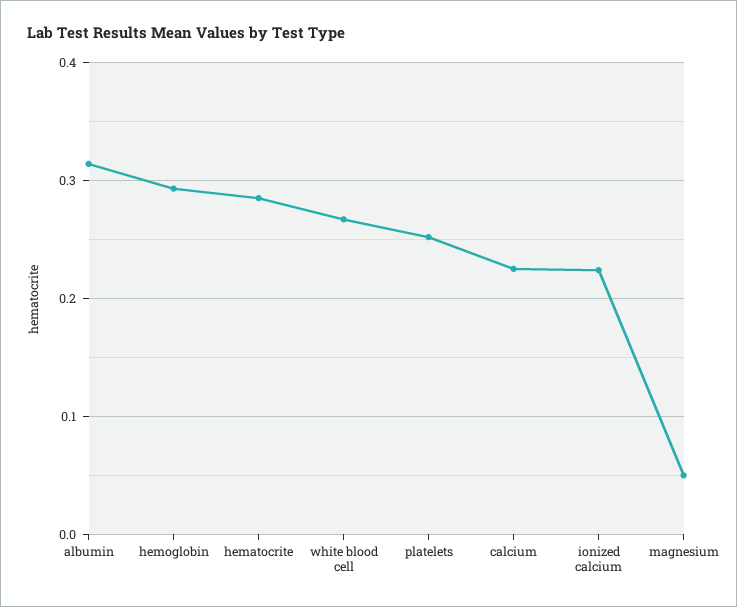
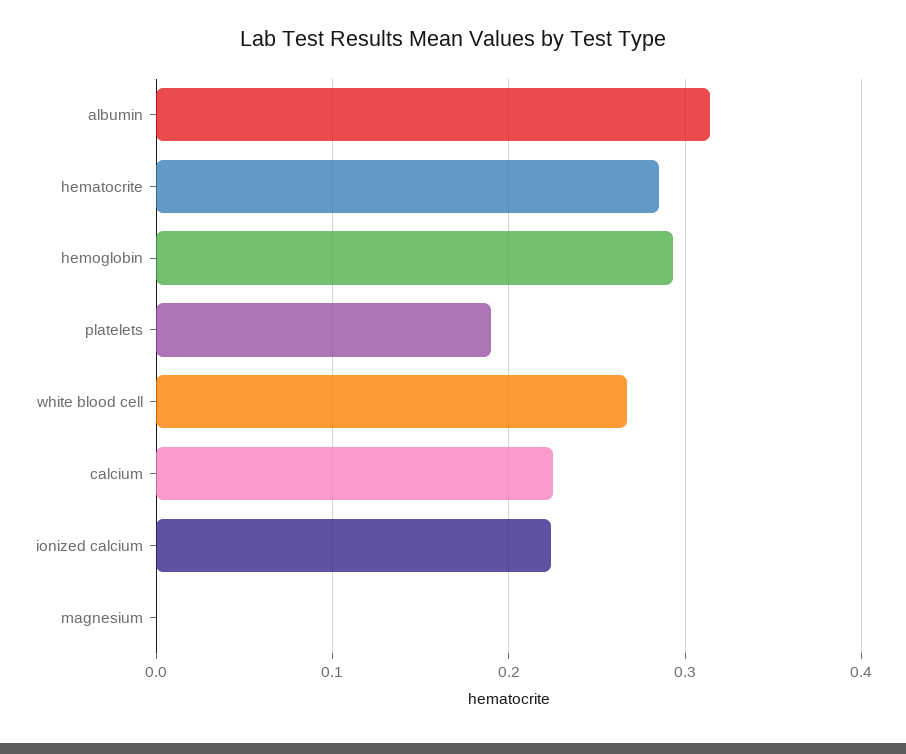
  {
    "albumin": 0.31,
    "hemoglobin": 0.29,
    "hematocrite": 0.29,
    "white blood cell": 0.27,
-   "platelets": 0.25,
+   "platelets": 0.19,
    "calcium": 0.23,
    "ionized calcium": 0.22,
-   "magnesium": 0.05
+   "magnesium": 0
  }

